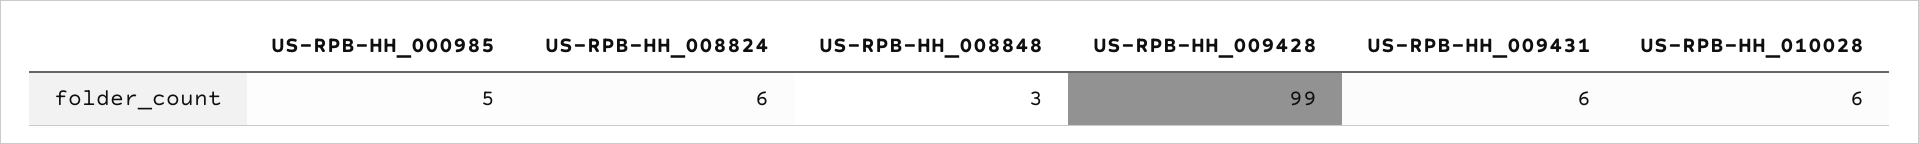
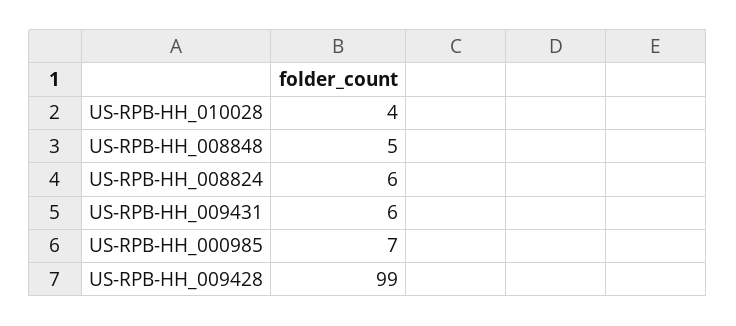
  {
-   "US-RPB-HH_000985": 5,
+   "US-RPB-HH_000985": 7,
    "US-RPB-HH_008824": 6,
-   "US-RPB-HH_008848": 3,
+   "US-RPB-HH_008848": 5,
    "US-RPB-HH_009428": 99,
    "US-RPB-HH_009431": 6,
-   "US-RPB-HH_010028": 6
+   "US-RPB-HH_010028": 4
  }

